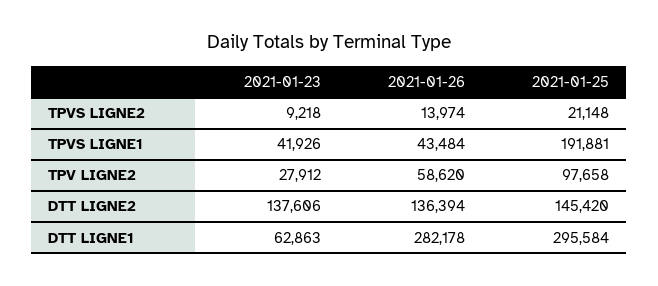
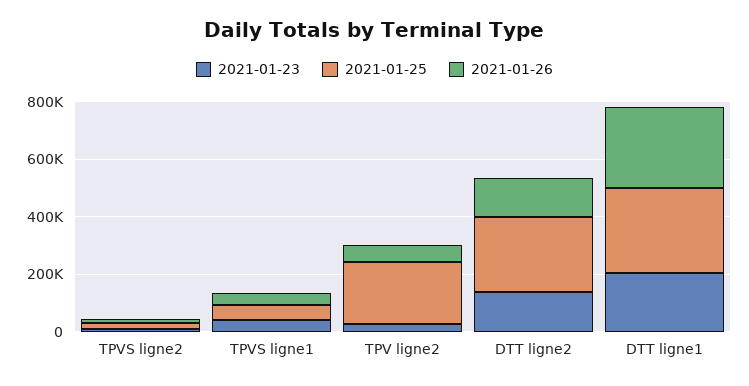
  {
    "2021-01-23": {
      "TPVS LIGNE2": 9218,
      "TPVS LIGNE1": 41926,
      "TPV LIGNE2": 27912,
      "DTT LIGNE2": 137606,
-     "DTT LIGNE1": 62863
+     "DTT LIGNE1": 200000
    },
    "2021-01-26": {
      "TPVS LIGNE2": 13974,
      "TPVS LIGNE1": 43484,
      "TPV LIGNE2": 58620,
      "DTT LIGNE2": 136394,
      "DTT LIGNE1": 282178
    },
    "2021-01-25": {
      "TPVS LIGNE2": 21148,
-     "TPVS LIGNE1": 191881,
+     "TPVS LIGNE1": 50000,
-     "TPV LIGNE2": 97658,
+     "TPV LIGNE2": 200000,
-     "DTT LIGNE2": 145420,
+     "DTT LIGNE2": 250000,
      "DTT LIGNE1": 295584
    }
  }

